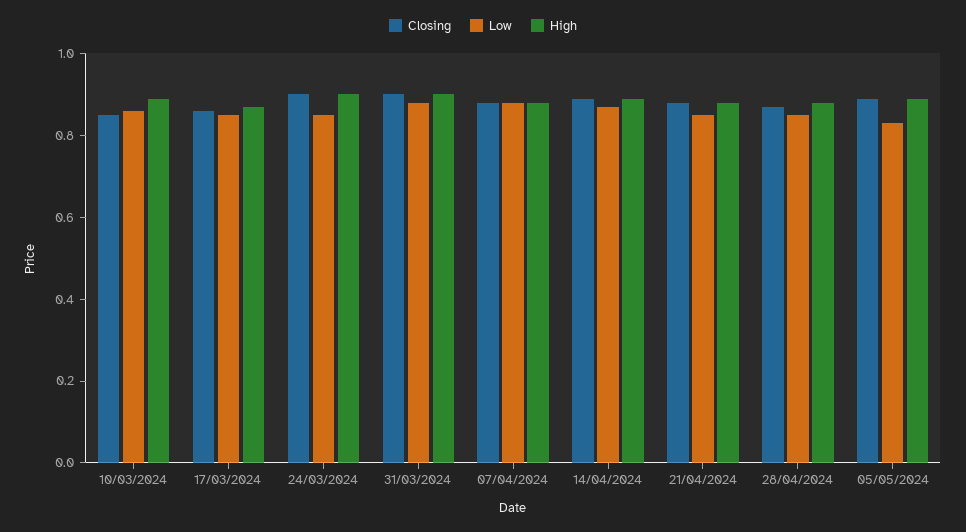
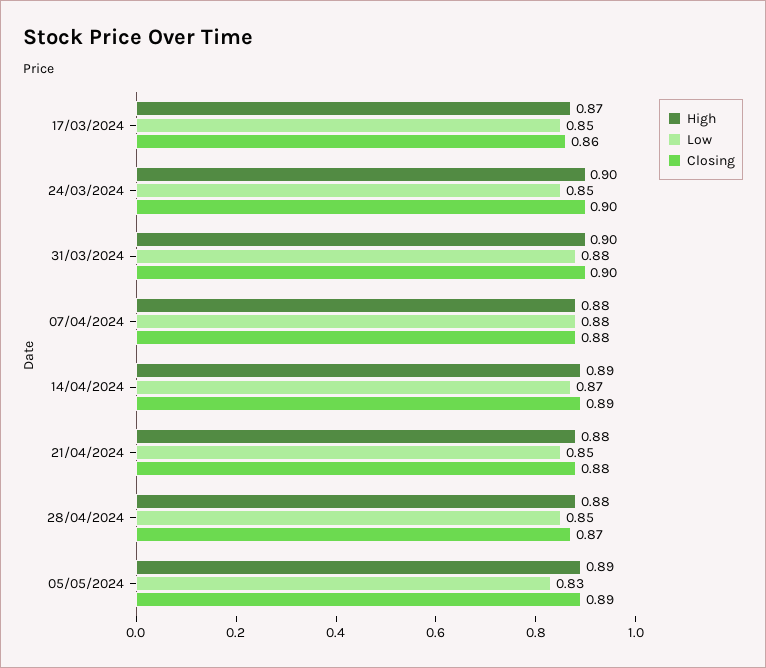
  {
    "Closing": {
-     "10/03/2024": 0.85,
      "17/03/2024": 0.86,
      "24/03/2024": 0.9,
      "31/03/2024": 0.9,
      "07/04/2024": 0.88,
      "14/04/2024": 0.89,
      "21/04/2024": 0.88,
      "28/04/2024": 0.87,
      "05/05/2024": 0.89
    },
    "Low": {
-     "10/03/2024": 0.85,
      "17/03/2024": 0.85,
      "24/03/2024": 0.85,
      "31/03/2024": 0.88,
      "07/04/2024": 0.88,
      "14/04/2024": 0.87,
      "21/04/2024": 0.85,
      "28/04/2024": 0.85,
      "05/05/2024": 0.83
    },
    "High": {
-     "10/03/2024": 0.9,
      "17/03/2024": 0.87,
      "24/03/2024": 0.9,
      "31/03/2024": 0.9,
      "07/04/2024": 0.88,
      "14/04/2024": 0.89,
      "21/04/2024": 0.88,
      "28/04/2024": 0.88,
      "05/05/2024": 0.89
    }
  }

